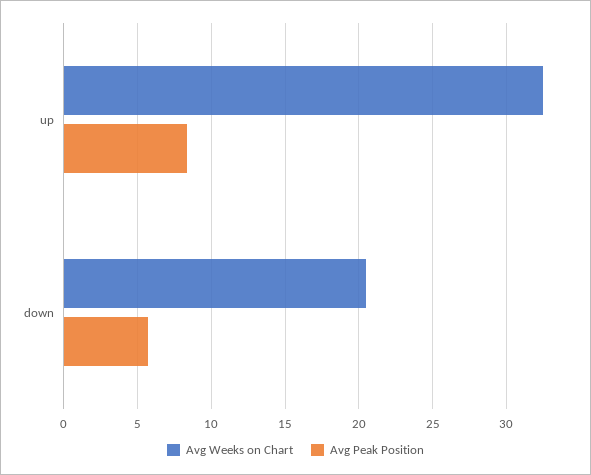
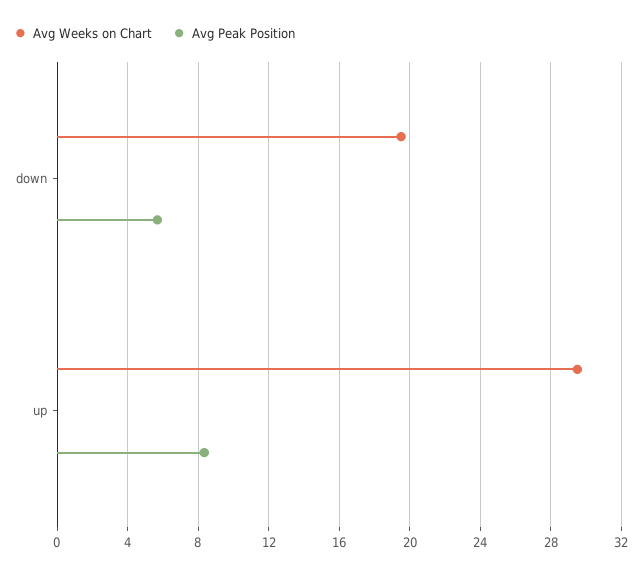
  {
    "Avg Weeks on Chart": {
-     "up": 32.5,
+     "up": 29.5,
-     "down": 20.5
+     "down": 19.5
    },
    "Avg Peak Position": {
      "up": 8.5,
      "down": 5.5
    }
  }

